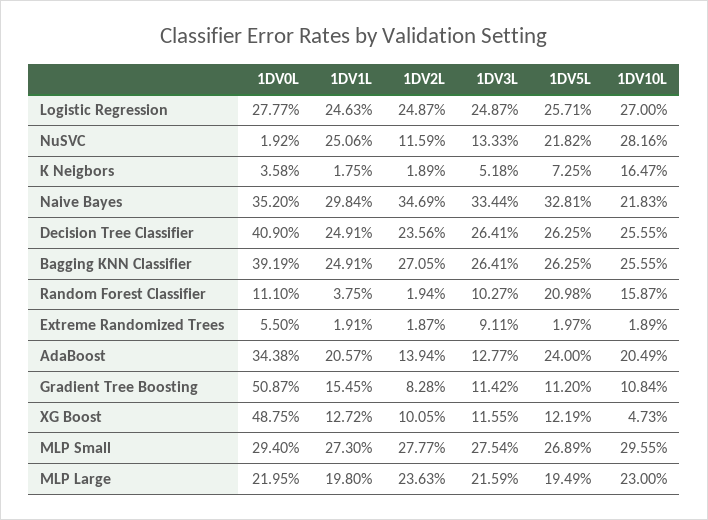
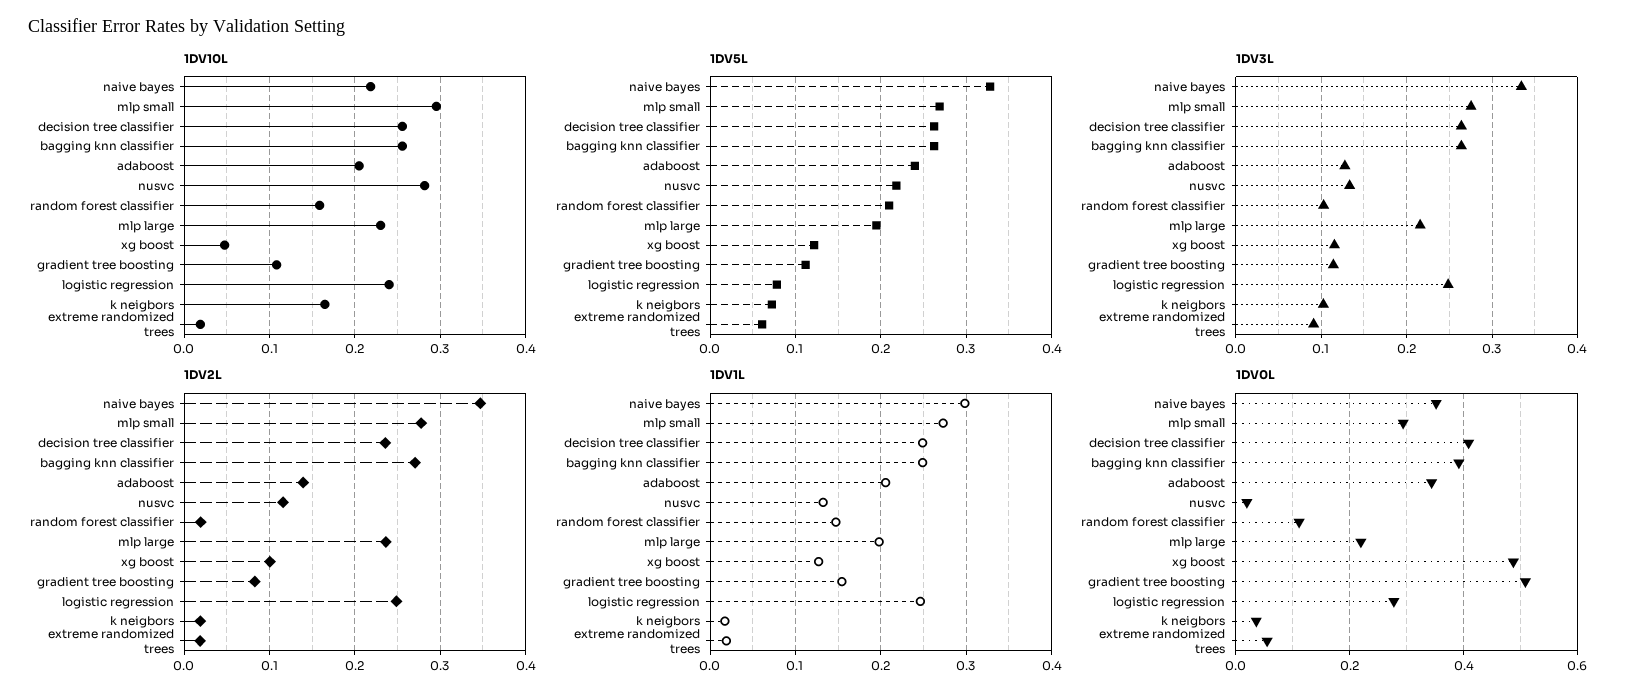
  {
    "1DV0L": {
      "Logistic Regression": 0.2777,
      "NuSVC": 0.0192,
      "K Neigbors": 0.0358,
      "Naive Bayes": 0.352,
      "Decision Tree Classifier": 0.409,
      "Bagging KNN Classifier": 0.3919,
      "Random Forest Classifier": 0.111,
      "Extreme Randomized Trees": 0.055,
      "AdaBoost": 0.3438,
      "Gradient Tree Boosting": 0.5087,
      "XG Boost": 0.4875,
      "MLP Small": 0.294,
      "MLP Large": 0.2195
    },
    "1DV1L": {
      "Logistic Regression": 0.2463,
-     "NuSVC": 0.2506,
+     "NuSVC": 0.13,
      "K Neigbors": 0.0175,
      "Naive Bayes": 0.2984,
      "Decision Tree Classifier": 0.2491,
      "Bagging KNN Classifier": 0.2491,
-     "Random Forest Classifier": 0.0375,
+     "Random Forest Classifier": 0.15,
      "Extreme Randomized Trees": 0.0191,
      "AdaBoost": 0.2057,
      "Gradient Tree Boosting": 0.1545,
      "XG Boost": 0.1272,
      "MLP Small": 0.273,
      "MLP Large": 0.198
    },
    "1DV2L": {
      "Logistic Regression": 0.2487,
      "NuSVC": 0.1159,
      "K Neigbors": 0.0189,
      "Naive Bayes": 0.3469,
      "Decision Tree Classifier": 0.2356,
      "Bagging KNN Classifier": 0.2705,
      "Random Forest Classifier": 0.0194,
      "Extreme Randomized Trees": 0.0187,
      "AdaBoost": 0.1394,
      "Gradient Tree Boosting": 0.0828,
      "XG Boost": 0.1005,
      "MLP Small": 0.2777,
      "MLP Large": 0.2363
    },
    "1DV3L": {
      "Logistic Regression": 0.2487,
      "NuSVC": 0.1333,
-     "K Neigbors": 0.0518,
+     "K Neigbors": 0.1,
      "Naive Bayes": 0.3344,
      "Decision Tree Classifier": 0.2641,
      "Bagging KNN Classifier": 0.2641,
      "Random Forest Classifier": 0.1027,
      "Extreme Randomized Trees": 0.0911,
      "AdaBoost": 0.1277,
      "Gradient Tree Boosting": 0.1142,
      "XG Boost": 0.1155,
      "MLP Small": 0.2754,
      "MLP Large": 0.2159
    },
    "1DV5L": {
-     "Logistic Regression": 0.2571,
+     "Logistic Regression": 0.08,
      "NuSVC": 0.2182,
      "K Neigbors": 0.0725,
      "Naive Bayes": 0.3281,
      "Decision Tree Classifier": 0.2625,
      "Bagging KNN Classifier": 0.2625,
      "Random Forest Classifier": 0.2098,
-     "Extreme Randomized Trees": 0.0197,
+     "Extreme Randomized Trees": 0.06,
      "AdaBoost": 0.24,
      "Gradient Tree Boosting": 0.112,
      "XG Boost": 0.1219,
      "MLP Small": 0.2689,
      "MLP Large": 0.1949
    },
    "1DV10L": {
-     "Logistic Regression": 0.27,
+     "Logistic Regression": 0.24,
      "NuSVC": 0.2816,
      "K Neigbors": 0.1647,
      "Naive Bayes": 0.2183,
      "Decision Tree Classifier": 0.2555,
      "Bagging KNN Classifier": 0.2555,
      "Random Forest Classifier": 0.1587,
      "Extreme Randomized Trees": 0.0189,
      "AdaBoost": 0.2049,
      "Gradient Tree Boosting": 0.1084,
      "XG Boost": 0.0473,
      "MLP Small": 0.2955,
      "MLP Large": 0.23
    }
  }

